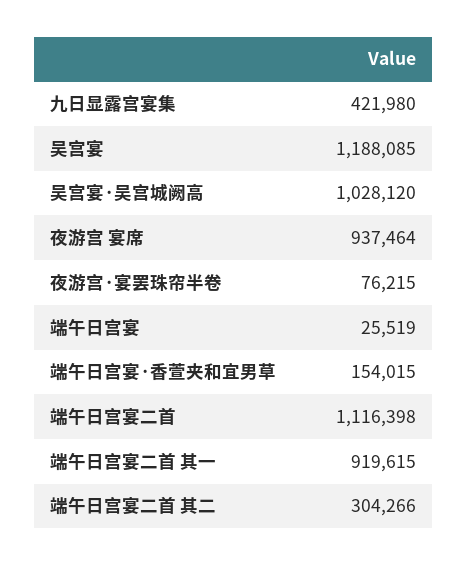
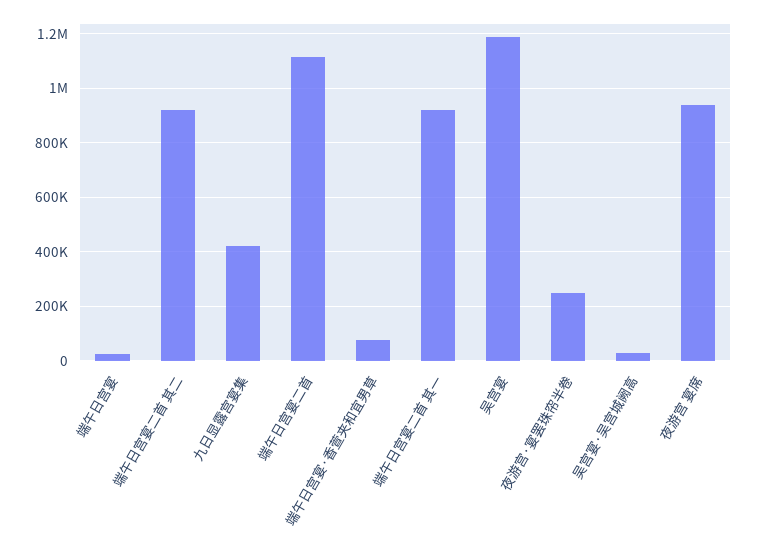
  {
    "九日显露宫宴集": 421980,
    "吴宫宴": 1188085,
-   "吴宫宴·吴宫城阙高": 1028120,
+   "吴宫宴·吴宫城阙高": 25000,
    "夜游宫 宴席": 937464,
-   "夜游宫·宴罢珠帘半卷": 76215,
+   "夜游宫·宴罢珠帘半卷": 250000,
    "端午日宫宴": 25519,
-   "端午日宫宴·香萱夹和宜男草": 154015,
+   "端午日宫宴·香萱夹和宜男草": 75000,
    "端午日宫宴二首": 1116398,
    "端午日宫宴二首 其一": 919615,
-   "端午日宫宴二首 其二": 304266
+   "端午日宫宴二首 其二": 925000
  }

